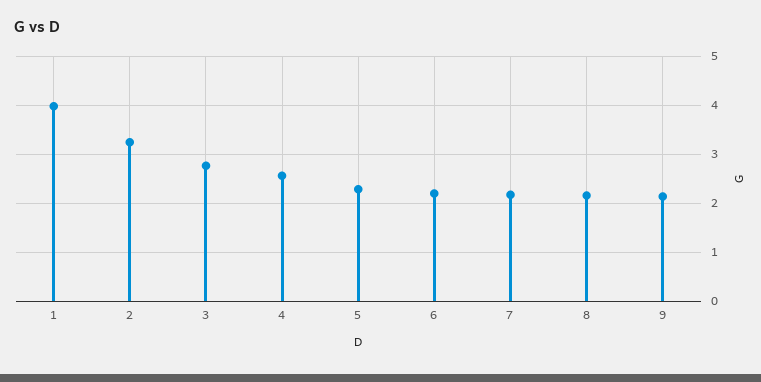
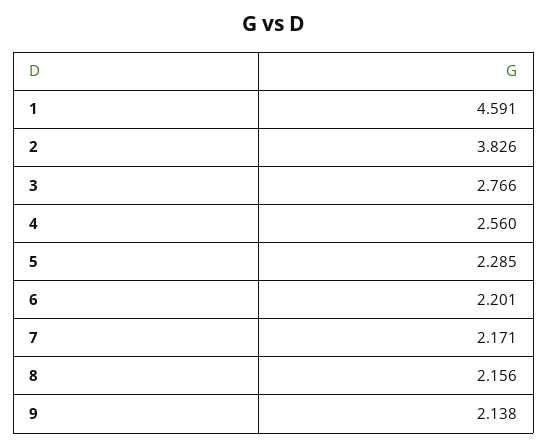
  {
-   "1": 4,
+   "1": 4.591,
-   "2": 3.2,
+   "2": 3.826,
    "3": 2.766,
    "4": 2.56,
    "5": 2.285,
    "6": 2.201,
    "7": 2.171,
    "8": 2.156,
    "9": 2.138
  }

